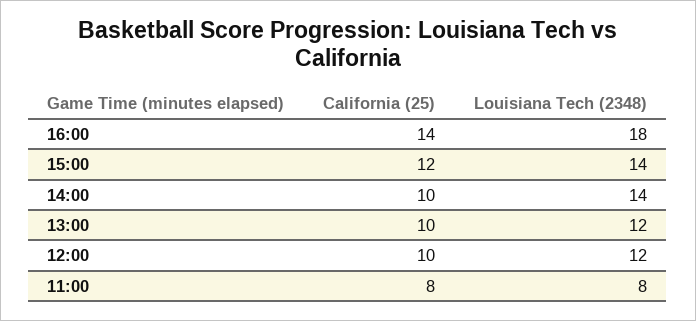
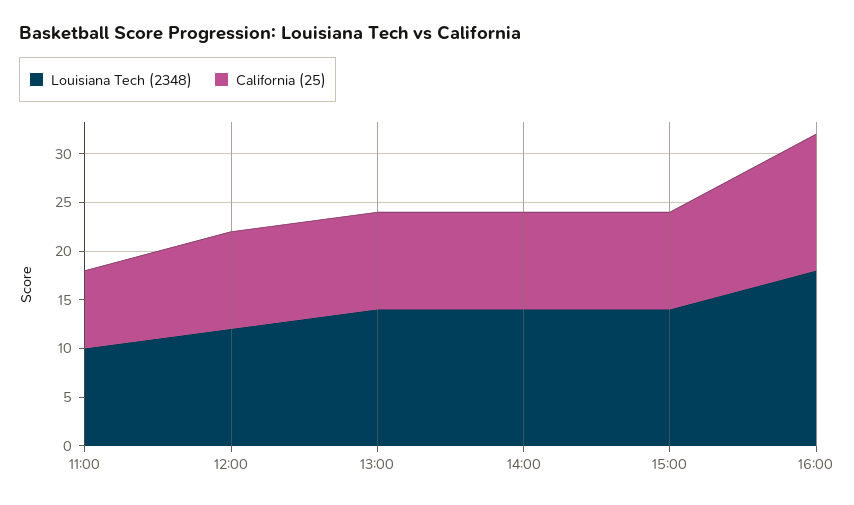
  {
    "California (25)": {
      "16:00": 14,
-     "15:00": 12,
+     "15:00": 10,
      "14:00": 10,
      "13:00": 10,
      "12:00": 10,
      "11:00": 8
    },
    "Louisiana Tech (2348)": {
      "16:00": 18,
      "15:00": 14,
      "14:00": 14,
-     "13:00": 12,
+     "13:00": 14,
      "12:00": 12,
-     "11:00": 8
+     "11:00": 10
    }
  }

